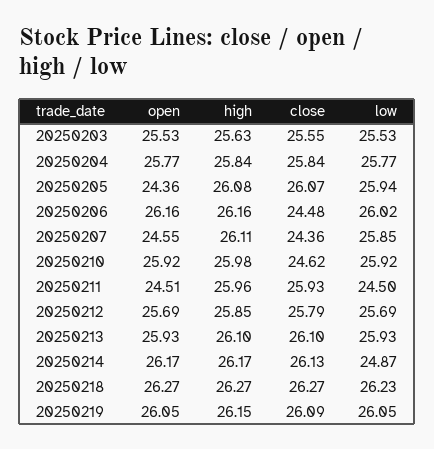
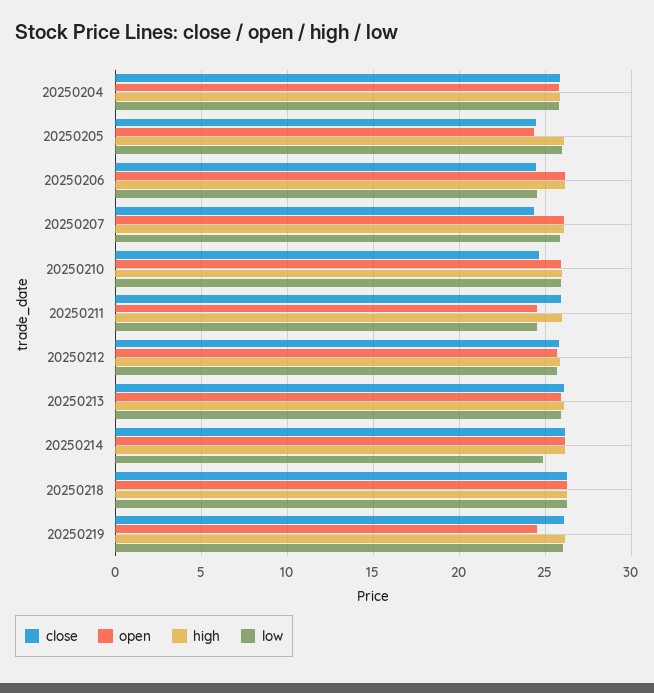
  {
    "open": {
-     "20250203": 25.53,
      "20250204": 25.77,
      "20250205": 24.36,
      "20250206": 26.16,
-     "20250207": 24.55,
+     "20250207": 26,
      "20250210": 25.92,
      "20250211": 24.51,
      "20250212": 25.69,
      "20250213": 25.93,
      "20250214": 26.17,
      "20250218": 26.27,
-     "20250219": 26.05
+     "20250219": 24.5
    },
    "high": {
-     "20250203": 25.63,
      "20250204": 25.84,
      "20250205": 26.08,
      "20250206": 26.16,
      "20250207": 26.11,
      "20250210": 25.98,
      "20250211": 25.96,
      "20250212": 25.85,
      "20250213": 26.1,
      "20250214": 26.17,
      "20250218": 26.27,
      "20250219": 26.15
    },
    "close": {
-     "20250203": 25.55,
      "20250204": 25.84,
-     "20250205": 26.07,
+     "20250205": 24.5,
      "20250206": 24.48,
      "20250207": 24.36,
      "20250210": 24.62,
      "20250211": 25.93,
      "20250212": 25.79,
      "20250213": 26.1,
      "20250214": 26.13,
      "20250218": 26.27,
      "20250219": 26.09
    },
    "low": {
-     "20250203": 25.53,
      "20250204": 25.77,
      "20250205": 25.94,
-     "20250206": 26.02,
+     "20250206": 24.5,
      "20250207": 25.85,
      "20250210": 25.92,
      "20250211": 24.5,
      "20250212": 25.69,
      "20250213": 25.93,
      "20250214": 24.87,
      "20250218": 26.23,
      "20250219": 26.05
    }
  }

